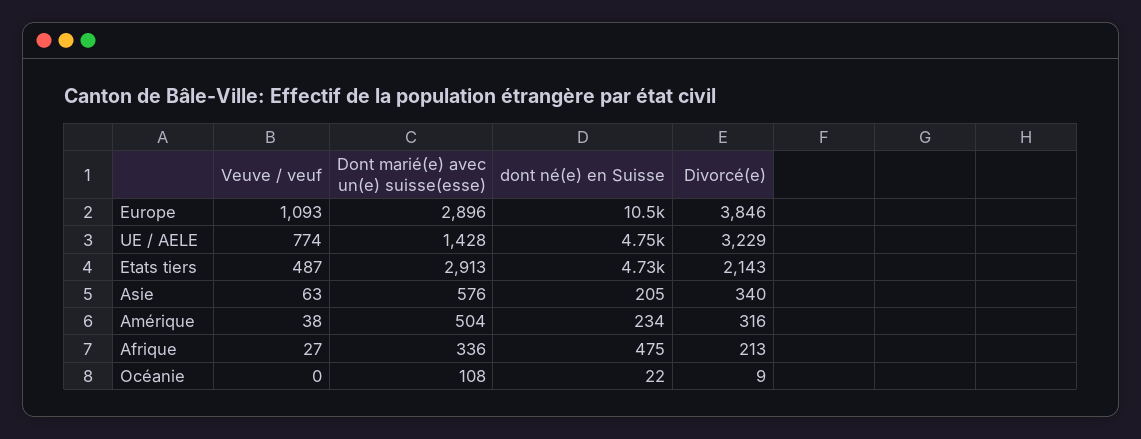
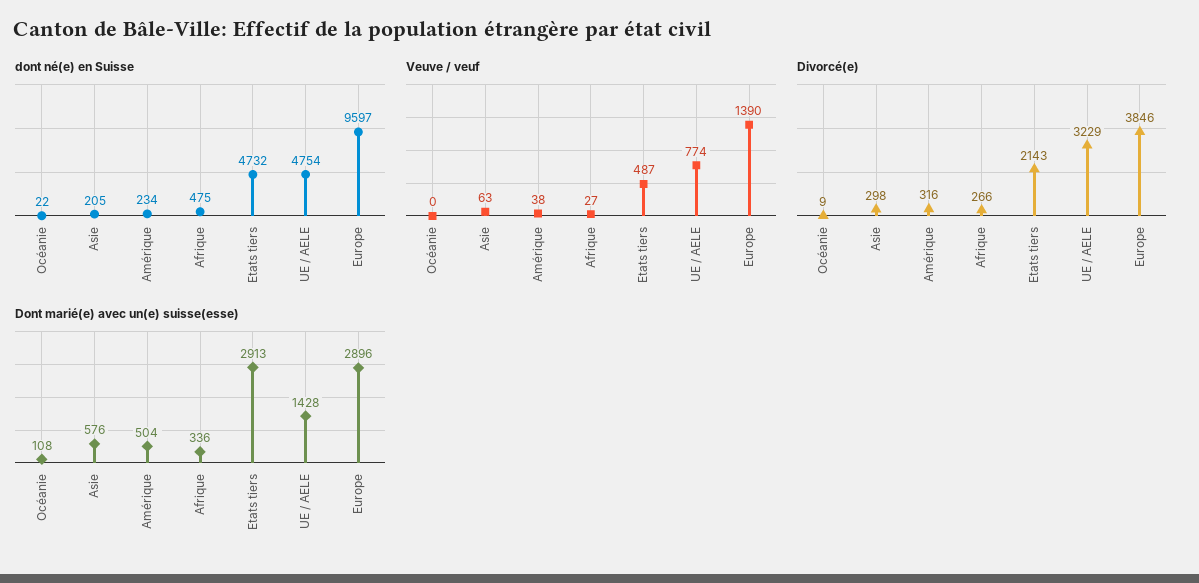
  {
    "Veuve / veuf": {
-     "Europe": 1093,
+     "Europe": 1390,
      "UE / AELE": 774,
      "Etats tiers": 487,
      "Asie": 63,
      "Amérique": 38,
      "Afrique": 27,
      "Océanie": 0
    },
    "Dont marié(e) avec un(e) suisse(esse)": {
      "Europe": 2896,
      "UE / AELE": 1428,
      "Etats tiers": 2913,
      "Asie": 576,
      "Amérique": 504,
      "Afrique": 336,
      "Océanie": 108
    },
    "dont né(e) en Suisse": {
-     "Europe": 10500,
+     "Europe": 9597,
      "UE / AELE": 4754,
      "Etats tiers": 4732,
      "Asie": 205,
      "Amérique": 234,
      "Afrique": 475,
      "Océanie": 22
    },
    "Divorcé(e)": {
      "Europe": 3846,
      "UE / AELE": 3229,
      "Etats tiers": 2143,
-     "Asie": 340,
+     "Asie": 298,
      "Amérique": 316,
-     "Afrique": 213,
+     "Afrique": 266,
      "Océanie": 9
    }
  }

